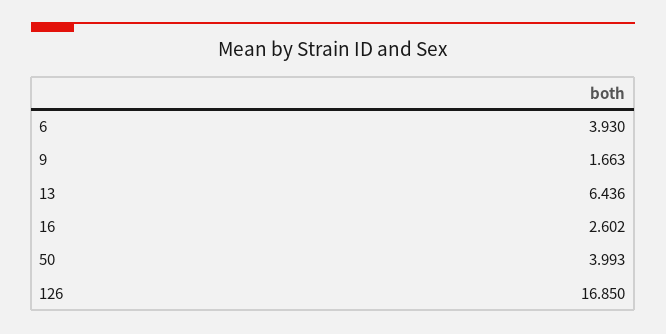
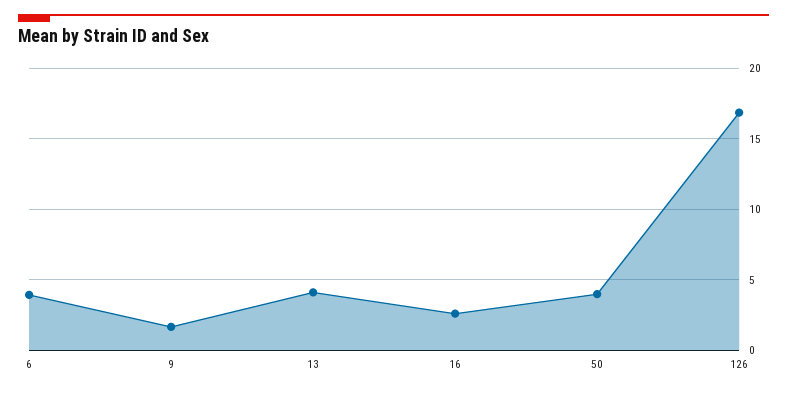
  {
    "6": 3.93,
    "9": 1.663,
-   "13": 6.436,
+   "13": 4,
    "16": 2.602,
    "50": 3.993,
    "126": 16.85
  }

